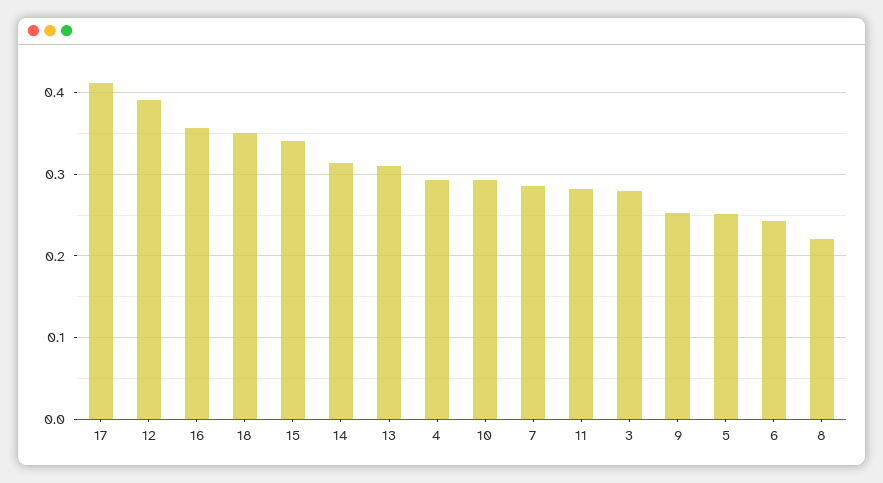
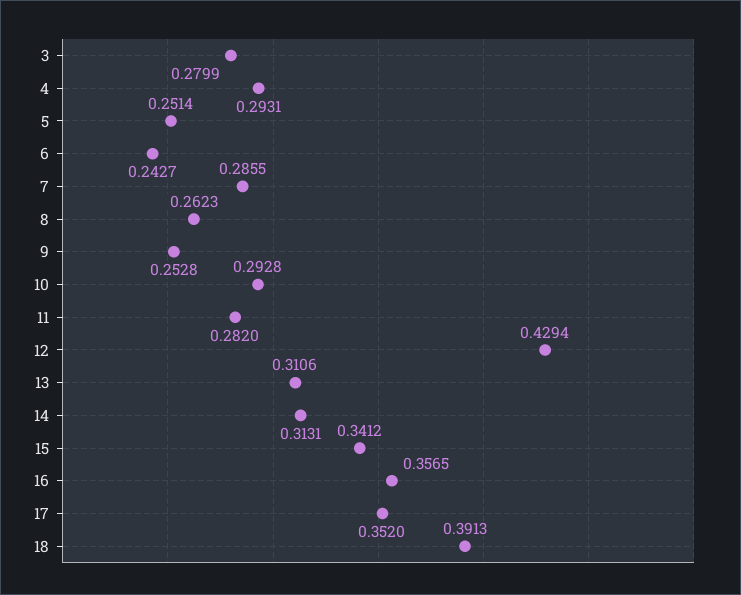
  {
-   "17": 0.41,
+   "17": 0.352,
-   "12": 0.39,
+   "12": 0.4294,
    "16": 0.3565,
-   "18": 0.35,
+   "18": 0.3913,
    "15": 0.3412,
    "14": 0.3131,
    "13": 0.3106,
    "4": 0.2931,
    "10": 0.2928,
    "7": 0.2855,
    "11": 0.282,
    "3": 0.2799,
    "9": 0.2528,
    "5": 0.2514,
    "6": 0.2427,
-   "8": 0.22
+   "8": 0.2623
  }

